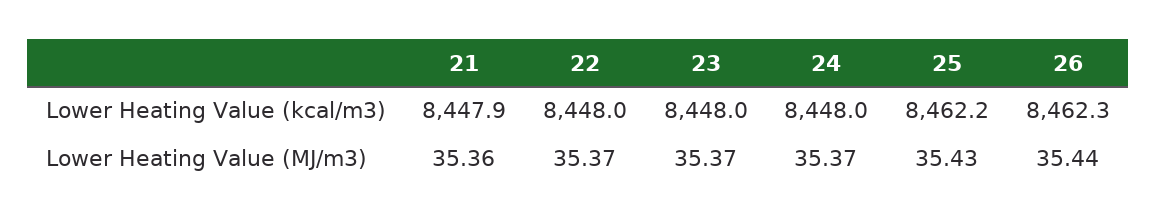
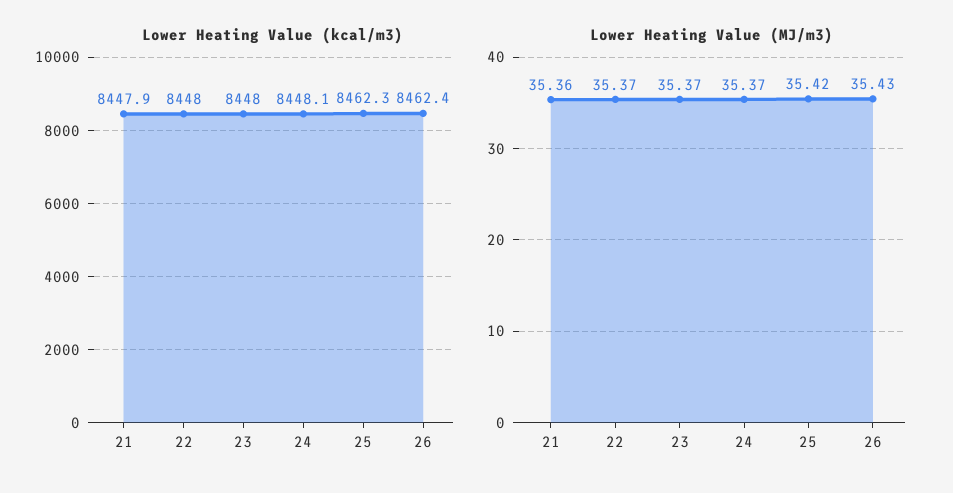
  {
    "Lower Heating Value (kcal/m3)": {
      "21": 8447.9,
      "22": 8448,
      "23": 8448,
-     "24": 8448,
+     "24": 8448.1,
-     "25": 8462.2,
+     "25": 8462.3,
-     "26": 8462.3
+     "26": 8462.4
    },
    "Lower Heating Value (MJ/m3)": {
      "21": 35.36,
      "22": 35.37,
      "23": 35.37,
      "24": 35.37,
-     "25": 35.43,
+     "25": 35.42,
-     "26": 35.44
+     "26": 35.43
    }
  }

